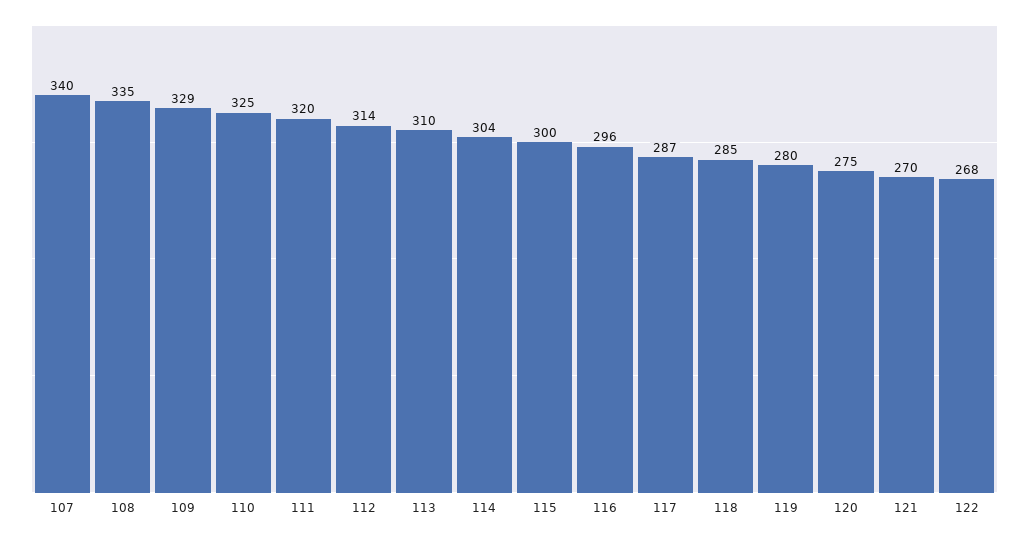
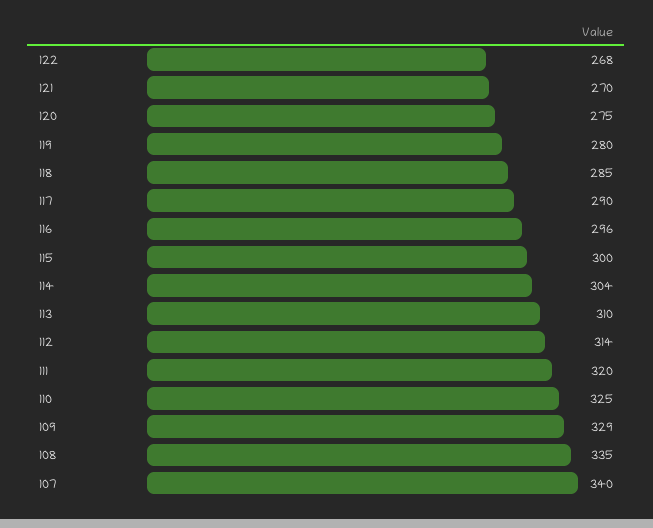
  {
    "107": 340,
    "108": 335,
    "109": 329,
    "110": 325,
    "111": 320,
    "112": 314,
    "113": 310,
    "114": 304,
    "115": 300,
    "116": 296,
-   "117": 287,
+   "117": 290,
    "118": 285,
    "119": 280,
    "120": 275,
    "121": 270,
    "122": 268
  }

